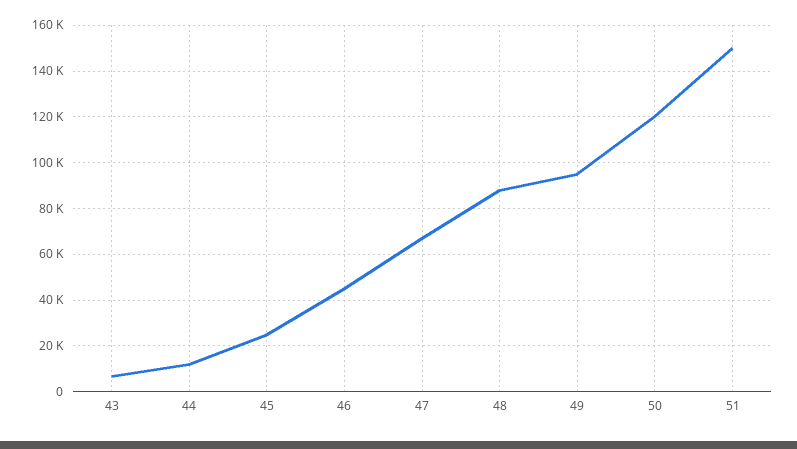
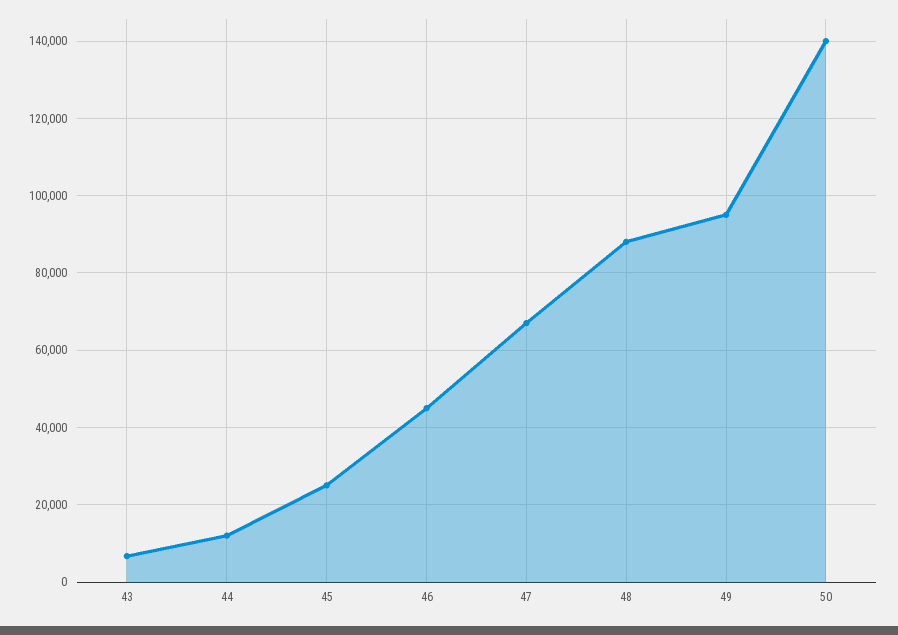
  {
    "43": 6000,
    "44": 12000,
    "45": 26000,
    "46": 46000,
    "47": 68000,
    "48": 88000,
    "49": 96000,
-   "50": 120000,
+   "50": 140000
-   "51": 150000
  }

